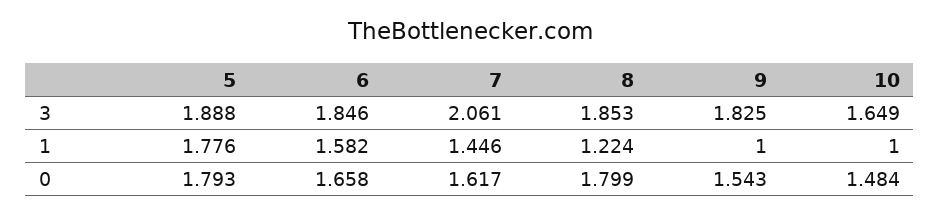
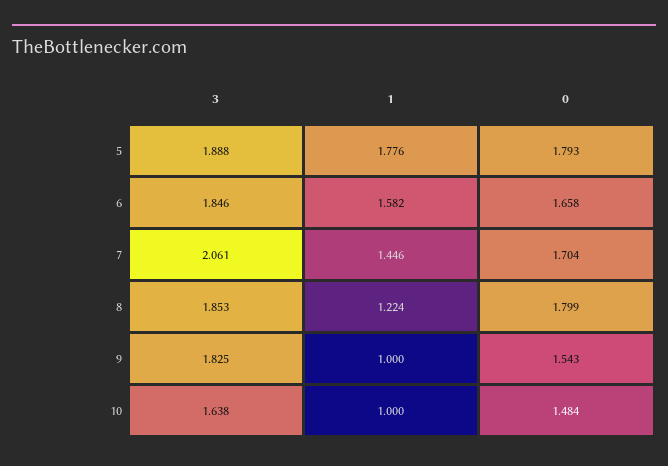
  {
    "5": {
      "3": 1.888,
      "1": 1.776,
      "0": 1.793
    },
    "6": {
      "3": 1.846,
      "1": 1.582,
      "0": 1.658
    },
    "7": {
      "3": 2.061,
      "1": 1.446,
-     "0": 1.617
+     "0": 1.704
    },
    "8": {
      "3": 1.853,
      "1": 1.224,
      "0": 1.799
    },
    "9": {
      "3": 1.825,
      "1": 1,
      "0": 1.543
    },
    "10": {
-     "3": 1.649,
+     "3": 1.638,
      "1": 1,
      "0": 1.484
    }
  }

